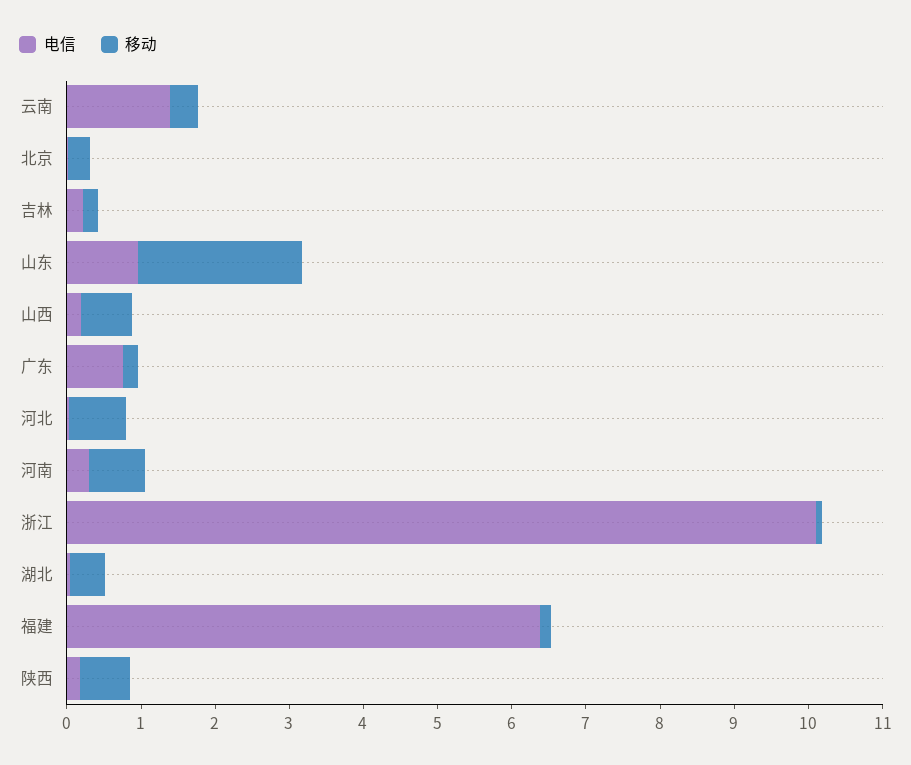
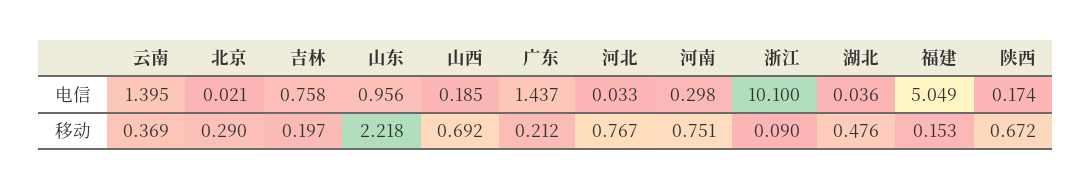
  {
    "电信": {
      "云南": 1.395,
      "北京": 0.021,
-     "吉林": 0.2,
+     "吉林": 0.758,
      "山东": 0.956,
      "山西": 0.185,
-     "广东": 0.8,
+     "广东": 1.437,
      "河北": 0.033,
      "河南": 0.298,
      "浙江": 10.1,
      "湖北": 0.036,
-     "福建": 6.4,
+     "福建": 5.049,
      "陕西": 0.174
    },
    "移动": {
      "云南": 0.369,
      "北京": 0.29,
      "吉林": 0.197,
      "山东": 2.218,
      "山西": 0.692,
      "广东": 0.212,
      "河北": 0.767,
      "河南": 0.751,
      "浙江": 0.09,
      "湖北": 0.476,
      "福建": 0.153,
      "陕西": 0.672
    }
  }

